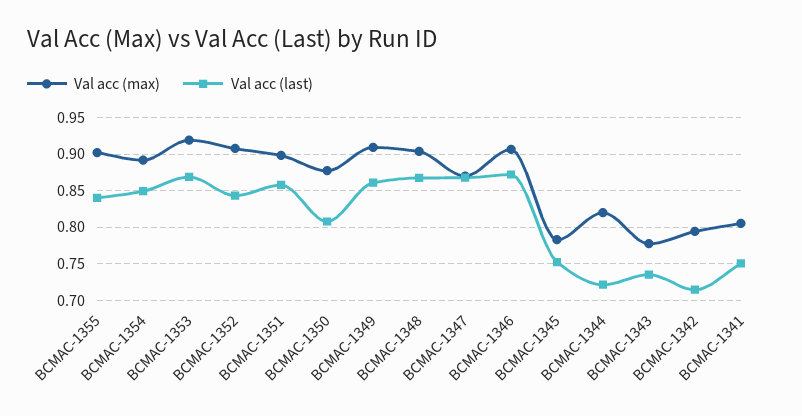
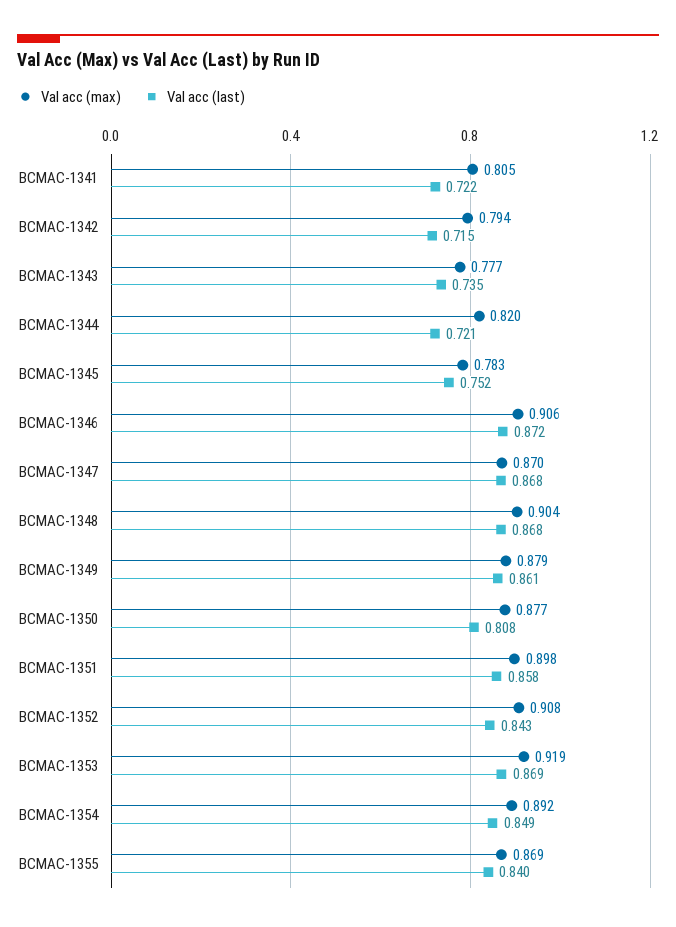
  {
    "Val acc (max)": {
-     "BCMAC-1355": 0.9,
+     "BCMAC-1355": 0.869,
      "BCMAC-1354": 0.892,
      "BCMAC-1353": 0.919,
      "BCMAC-1352": 0.908,
      "BCMAC-1351": 0.898,
      "BCMAC-1350": 0.877,
-     "BCMAC-1349": 0.91,
+     "BCMAC-1349": 0.879,
      "BCMAC-1348": 0.904,
      "BCMAC-1347": 0.87,
      "BCMAC-1346": 0.906,
      "BCMAC-1345": 0.783,
      "BCMAC-1344": 0.82,
      "BCMAC-1343": 0.777,
      "BCMAC-1342": 0.794,
      "BCMAC-1341": 0.805
    },
    "Val acc (last)": {
      "BCMAC-1355": 0.84,
      "BCMAC-1354": 0.849,
      "BCMAC-1353": 0.869,
      "BCMAC-1352": 0.843,
      "BCMAC-1351": 0.858,
      "BCMAC-1350": 0.808,
      "BCMAC-1349": 0.861,
      "BCMAC-1348": 0.868,
      "BCMAC-1347": 0.868,
      "BCMAC-1346": 0.872,
      "BCMAC-1345": 0.752,
      "BCMAC-1344": 0.721,
      "BCMAC-1343": 0.735,
      "BCMAC-1342": 0.715,
-     "BCMAC-1341": 0.75
+     "BCMAC-1341": 0.722
    }
  }

